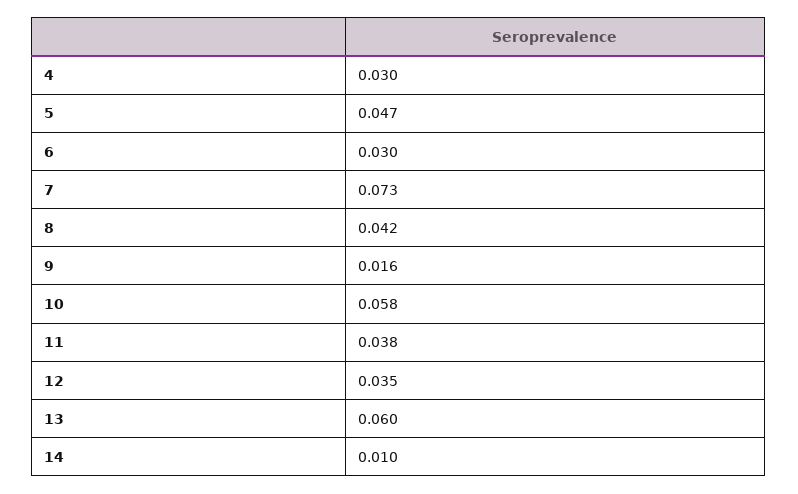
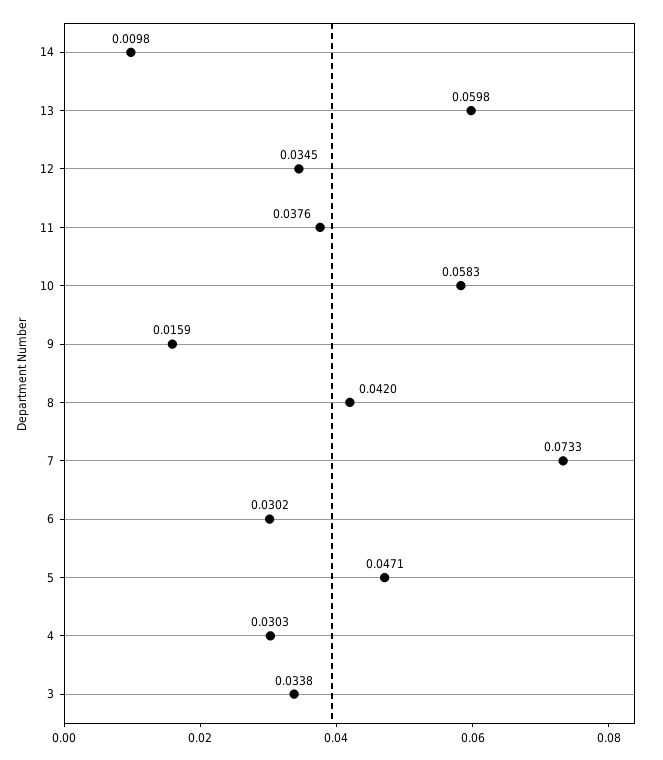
  {
    "4": 0.0303,
    "5": 0.0471,
    "6": 0.0302,
    "7": 0.0733,
    "8": 0.042,
    "9": 0.0159,
    "10": 0.0583,
    "11": 0.0376,
    "12": 0.0345,
    "13": 0.0598,
-   "14": 0.0098
+   "14": 0.0098,
+   "3": 0.0338
  }

